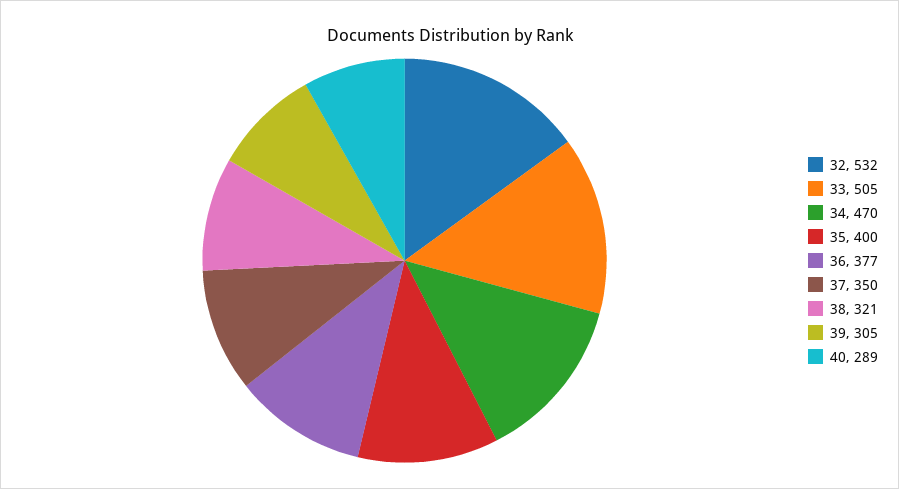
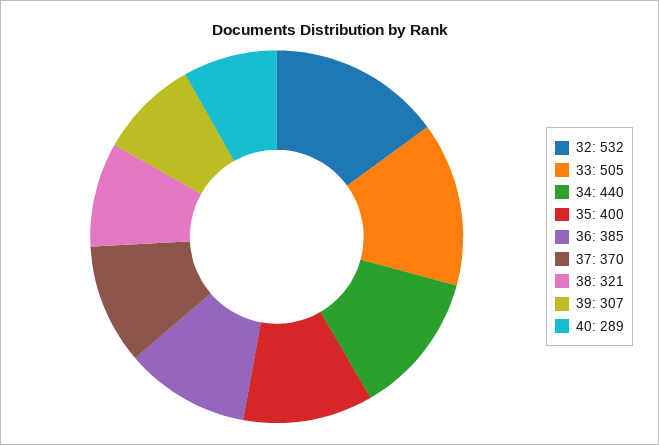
  {
    "32": 532,
    "33": 505,
-   "34": 470,
+   "34": 440,
    "35": 400,
-   "36": 377,
+   "36": 385,
-   "37": 350,
+   "37": 370,
    "38": 321,
-   "39": 305,
+   "39": 307,
    "40": 289
  }

